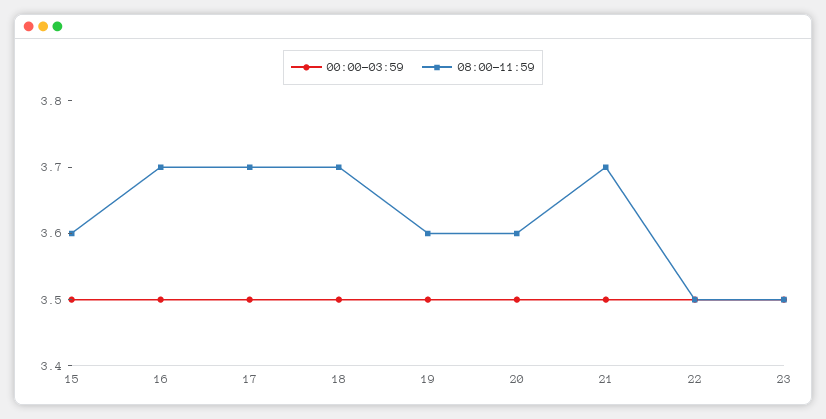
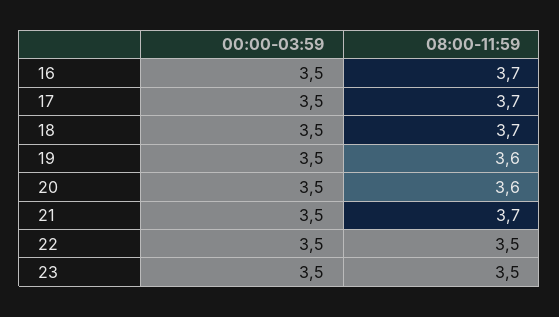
  {
    "00:00-03:59": {
-     "15": 3.5,
      "16": 3.5,
      "17": 3.5,
      "18": 3.5,
      "19": 3.5,
      "20": 3.5,
      "21": 3.5,
      "22": 3.5,
      "23": 3.5
    },
    "08:00-11:59": {
-     "15": 3.6,
      "16": 3.7,
      "17": 3.7,
      "18": 3.7,
      "19": 3.6,
      "20": 3.6,
      "21": 3.7,
      "22": 3.5,
      "23": 3.5
    }
  }

